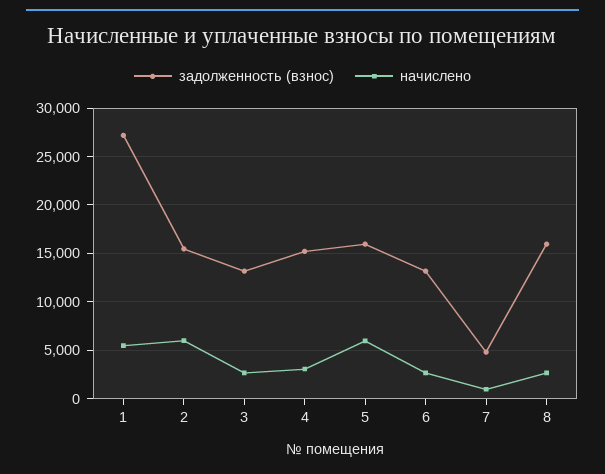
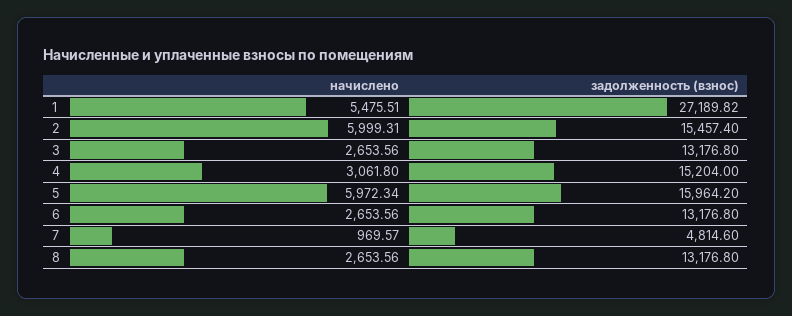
  {
    "задолженность (взнос)": {
      "1": 27189.82,
      "2": 15457.4,
      "3": 13176.8,
      "4": 15204,
      "5": 15964.2,
      "6": 13176.8,
      "7": 4814.6,
-     "8": 16000
+     "8": 13176.8
    },
    "начислено": {
      "1": 5475.51,
      "2": 5999.31,
      "3": 2653.56,
      "4": 3061.8,
      "5": 5972.34,
      "6": 2653.56,
      "7": 969.57,
      "8": 2653.56
    }
  }

